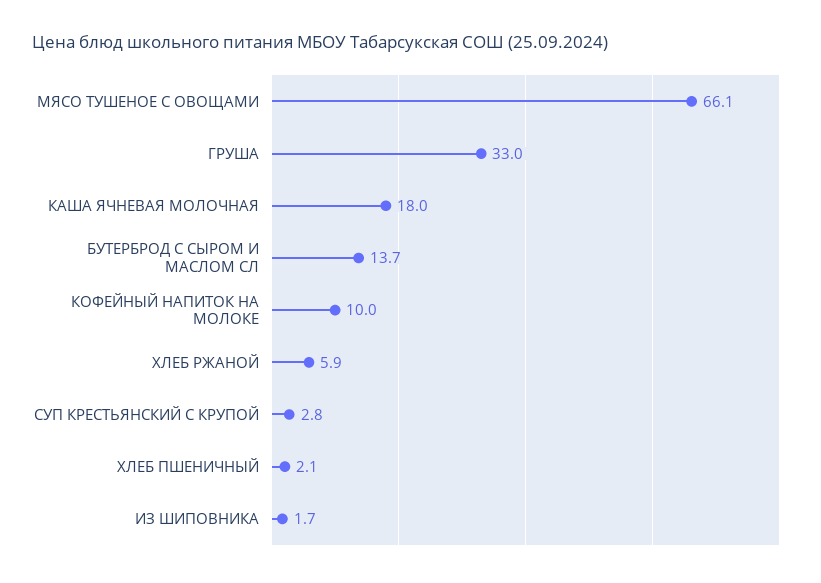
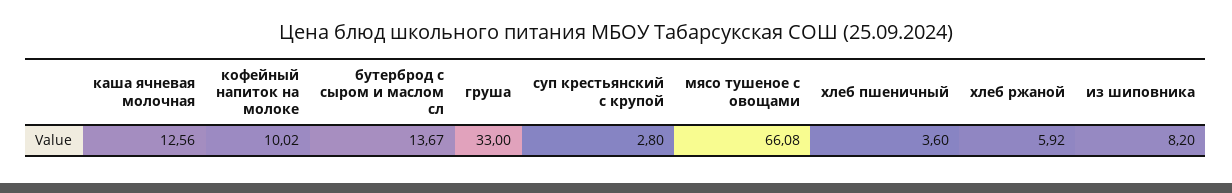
  {
    "МЯСО ТУШЕНОЕ С ОВОЩАМИ": 66.08,
    "ГРУША": 33,
-   "КАША ЯЧНЕВАЯ МОЛОЧНАЯ": 18,
+   "КАША ЯЧНЕВАЯ МОЛОЧНАЯ": 12.56,
    "БУТЕРБРОД С СЫРОМ И МАСЛОМ СЛ": 13.67,
    "КОФЕЙНЫЙ НАПИТОК НА МОЛОКЕ": 10.02,
    "ХЛЕБ РЖАНОЙ": 5.92,
    "СУП КРЕСТЬЯНСКИЙ С КРУПОЙ": 2.8,
-   "ХЛЕБ ПШЕНИЧНЫЙ": 2.1,
+   "ХЛЕБ ПШЕНИЧНЫЙ": 3.6,
-   "ИЗ ШИПОВНИКА": 1.7
+   "ИЗ ШИПОВНИКА": 8.2
  }

